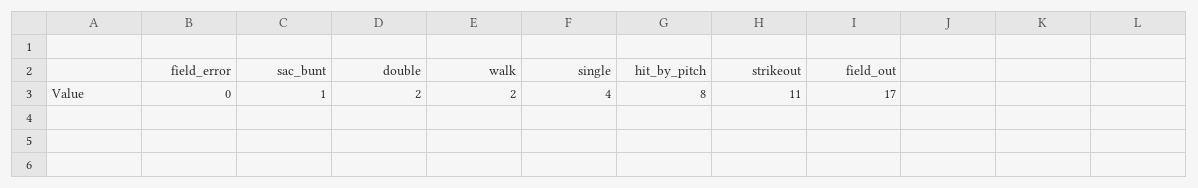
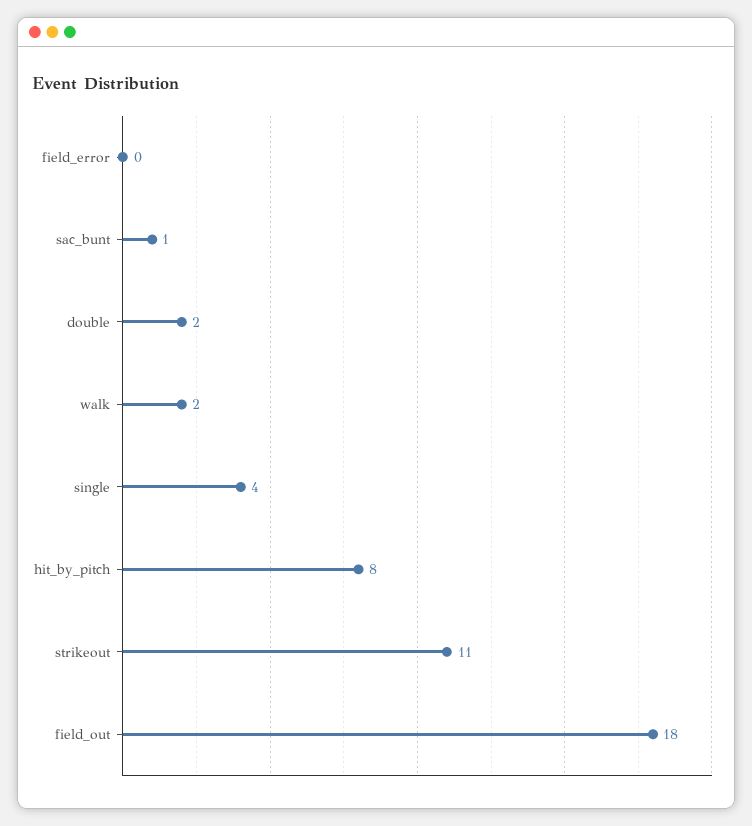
  {
    "field_error": 0,
    "sac_bunt": 1,
    "double": 2,
    "walk": 2,
    "single": 4,
    "hit_by_pitch": 8,
    "strikeout": 11,
-   "field_out": 17
+   "field_out": 18
  }

